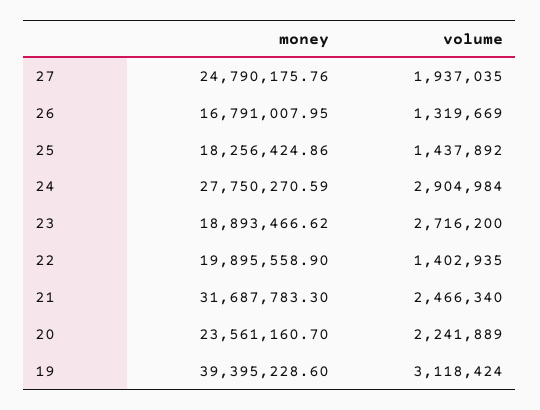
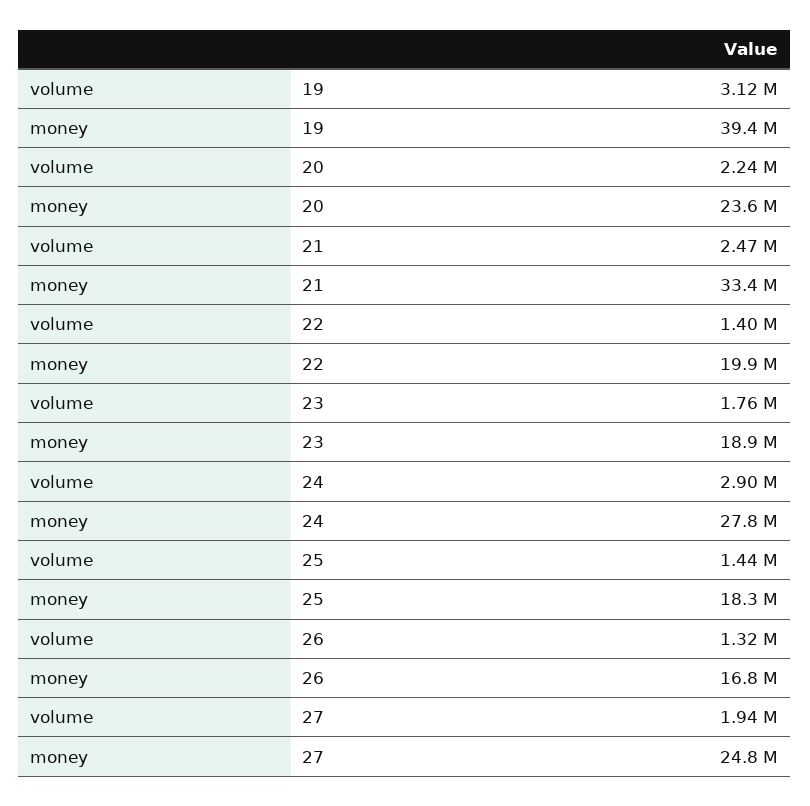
  {
    "money": {
      "27": 24790175.76,
      "26": 16791007.95,
      "25": 18256424.86,
      "24": 27750270.59,
      "23": 18893466.62,
      "22": 19895558.9,
-     "21": 31687783.3,
+     "21": 33400000,
      "20": 23561160.7,
      "19": 39395228.6
    },
    "volume": {
      "27": 1937035,
      "26": 1319669,
      "25": 1437892,
      "24": 2904984,
-     "23": 2716200,
+     "23": 1760000,
      "22": 1402935,
      "21": 2466340,
      "20": 2241889,
      "19": 3118424
    }
  }

